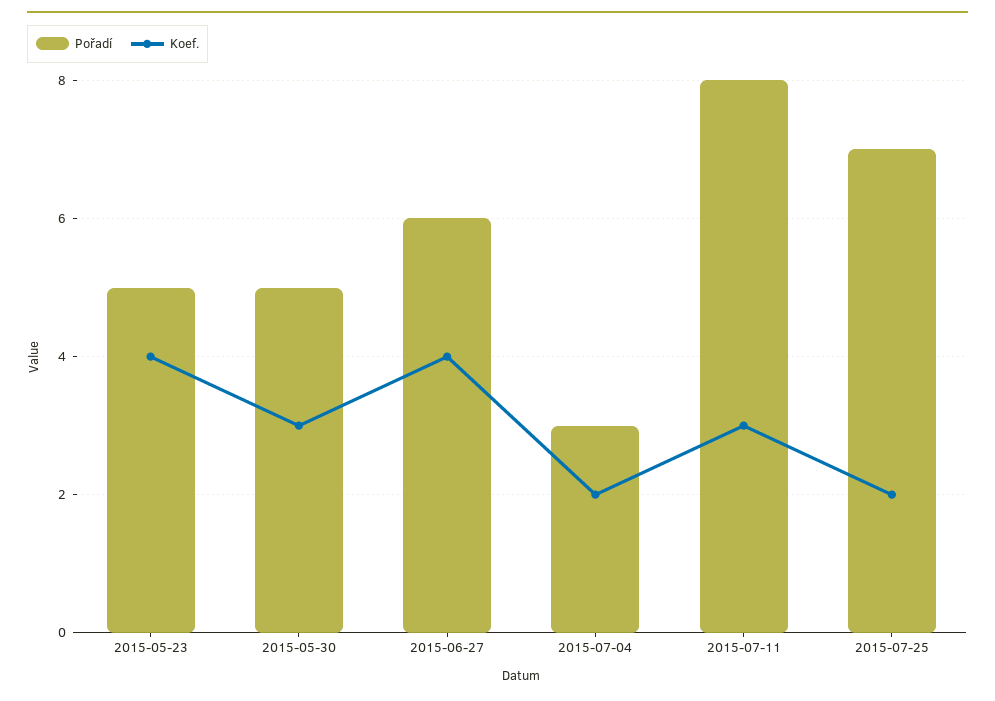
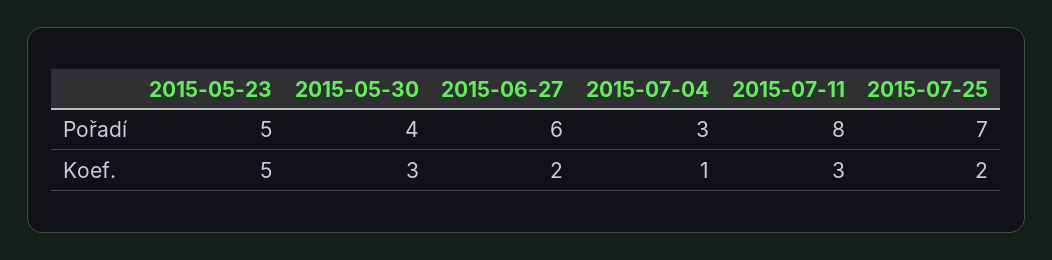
  {
    "Pořadí": {
      "2015-05-23": 5,
-     "2015-05-30": 5,
+     "2015-05-30": 4,
      "2015-06-27": 6,
      "2015-07-04": 3,
      "2015-07-11": 8,
      "2015-07-25": 7
    },
    "Koef.": {
-     "2015-05-23": 4,
+     "2015-05-23": 5,
      "2015-05-30": 3,
-     "2015-06-27": 4,
+     "2015-06-27": 2,
-     "2015-07-04": 2,
+     "2015-07-04": 1,
      "2015-07-11": 3,
      "2015-07-25": 2
    }
  }

